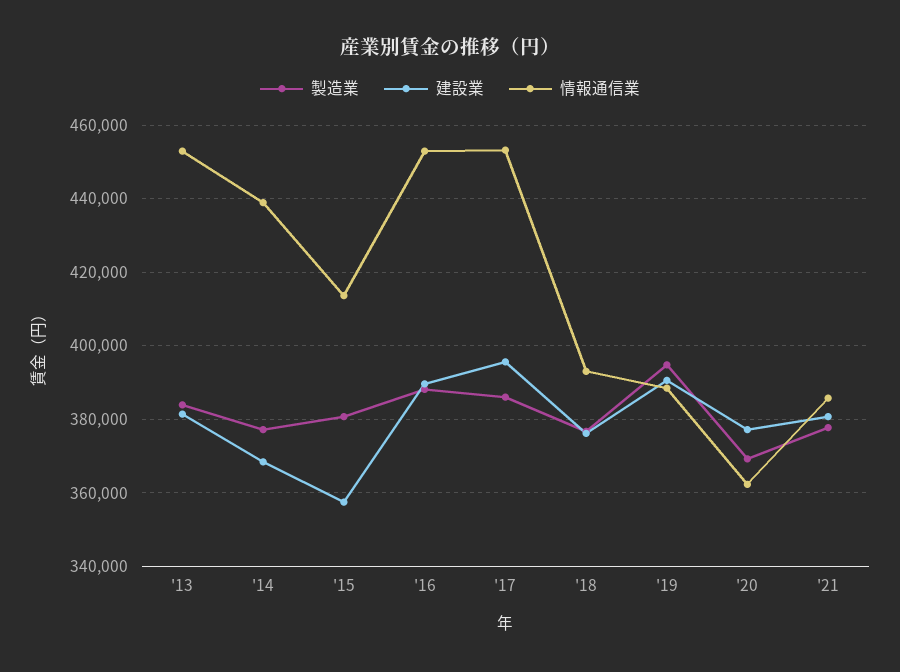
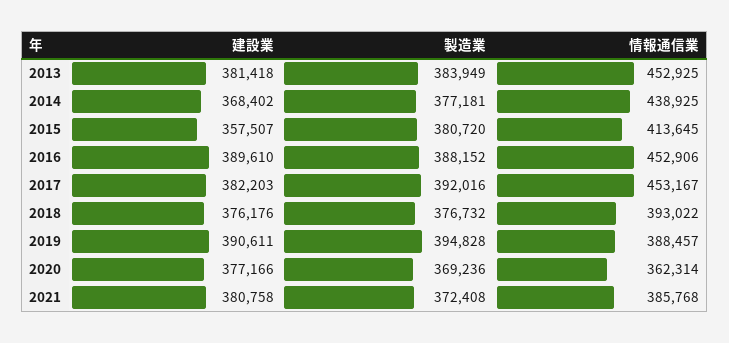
  {
    "製造業": {
      "'13": 383949,
      "'14": 377181,
      "'15": 380720,
      "'16": 388152,
-     "'17": 386000,
+     "'17": 392016,
      "'18": 376732,
      "'19": 394828,
      "'20": 369236,
-     "'21": 378000
+     "'21": 372408
    },
    "建設業": {
      "'13": 381418,
      "'14": 368402,
      "'15": 357507,
      "'16": 389610,
-     "'17": 396000,
+     "'17": 382203,
      "'18": 376176,
      "'19": 390611,
      "'20": 377166,
      "'21": 380758
    },
    "情報通信業": {
      "'13": 452925,
      "'14": 438925,
      "'15": 413645,
      "'16": 452906,
      "'17": 453167,
      "'18": 393022,
      "'19": 388457,
      "'20": 362314,
      "'21": 385768
    }
  }

